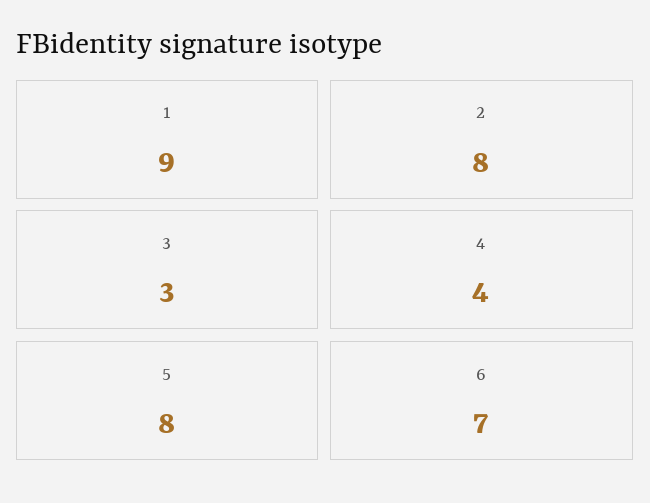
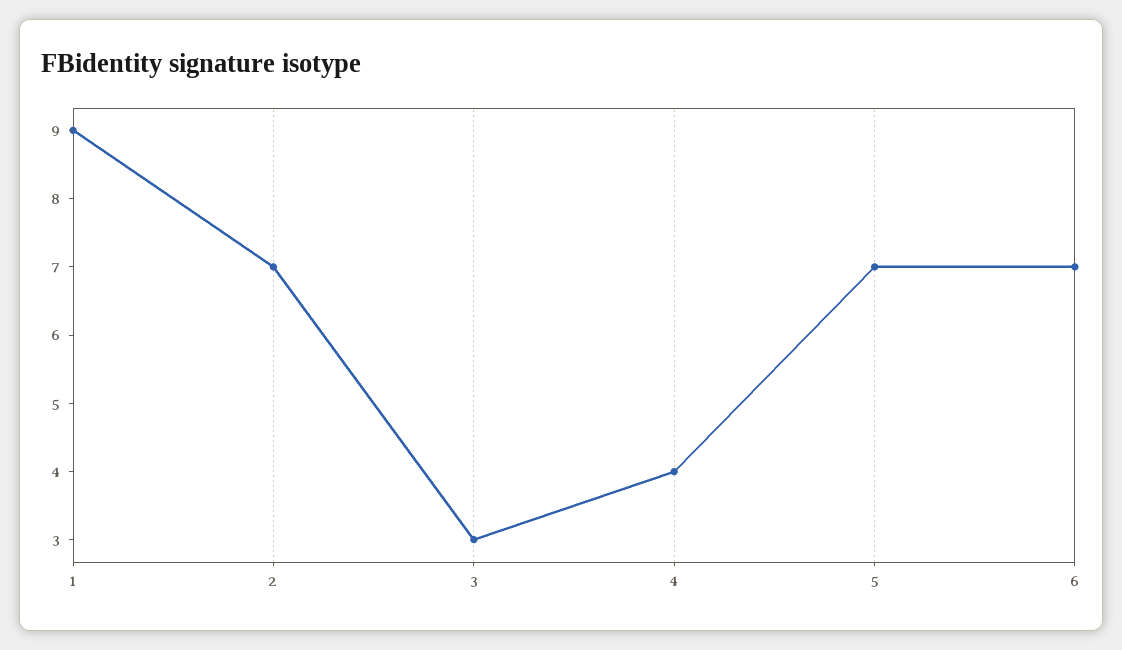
  {
    "1": 9,
-   "2": 8,
+   "2": 7,
    "3": 3,
    "4": 4,
-   "5": 8,
+   "5": 7,
    "6": 7
  }

